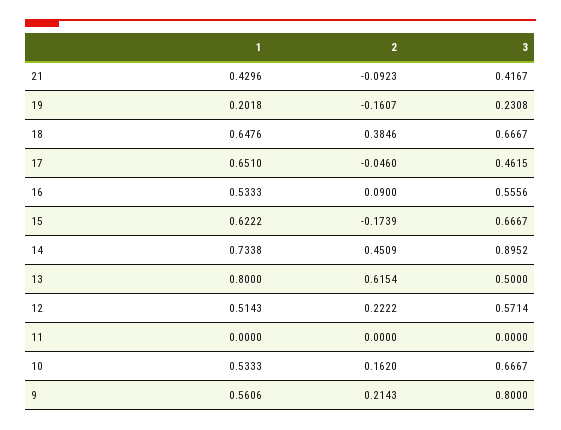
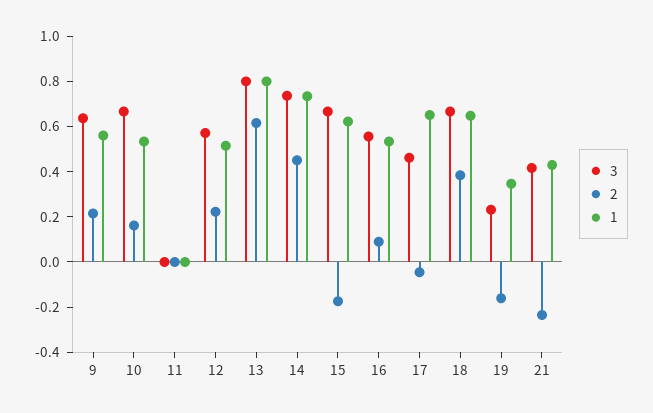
  {
    "1": {
      "21": 0.4296,
-     "19": 0.2018,
+     "19": 0.35,
      "18": 0.6476,
      "17": 0.651,
      "16": 0.5333,
      "15": 0.6222,
      "14": 0.7338,
      "13": 0.8,
      "12": 0.5143,
      "11": 0,
      "10": 0.5333,
      "9": 0.5606
    },
    "2": {
-     "21": -0.0923,
+     "21": -0.25,
      "19": -0.1607,
      "18": 0.3846,
      "17": -0.046,
      "16": 0.09,
      "15": -0.1739,
      "14": 0.4509,
      "13": 0.6154,
      "12": 0.2222,
      "11": 0,
      "10": 0.162,
      "9": 0.2143
    },
    "3": {
      "21": 0.4167,
      "19": 0.2308,
      "18": 0.6667,
      "17": 0.4615,
      "16": 0.5556,
      "15": 0.6667,
-     "14": 0.8952,
+     "14": 0.75,
-     "13": 0.5,
+     "13": 0.8,
      "12": 0.5714,
      "11": 0,
      "10": 0.6667,
-     "9": 0.8
+     "9": 0.65
    }
  }

